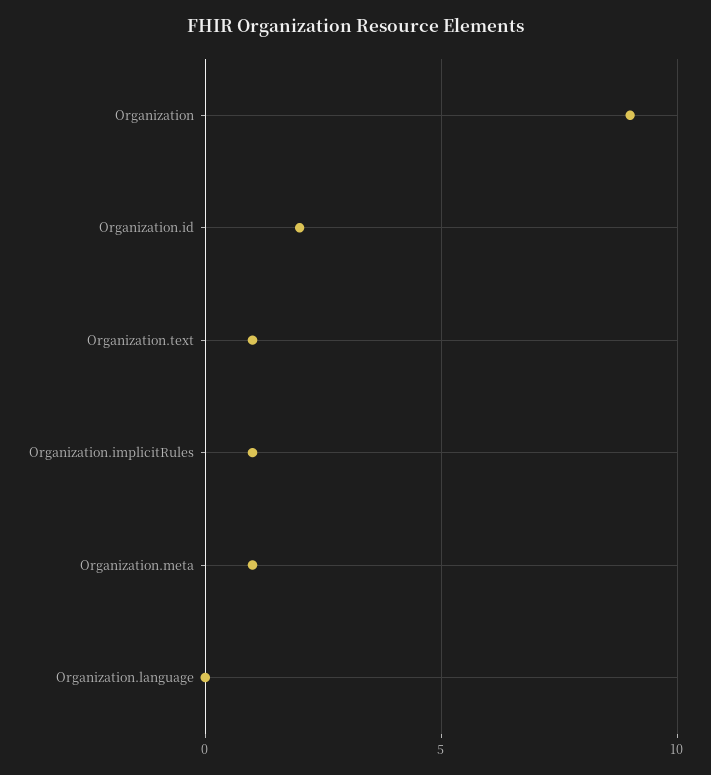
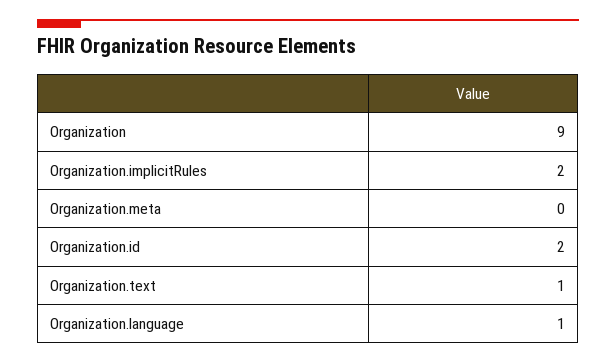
  {
    "Organization": 9,
    "Organization.id": 2,
    "Organization.text": 1,
-   "Organization.implicitRules": 1,
+   "Organization.implicitRules": 2,
-   "Organization.meta": 1,
+   "Organization.meta": 0,
-   "Organization.language": 0
+   "Organization.language": 1
  }

